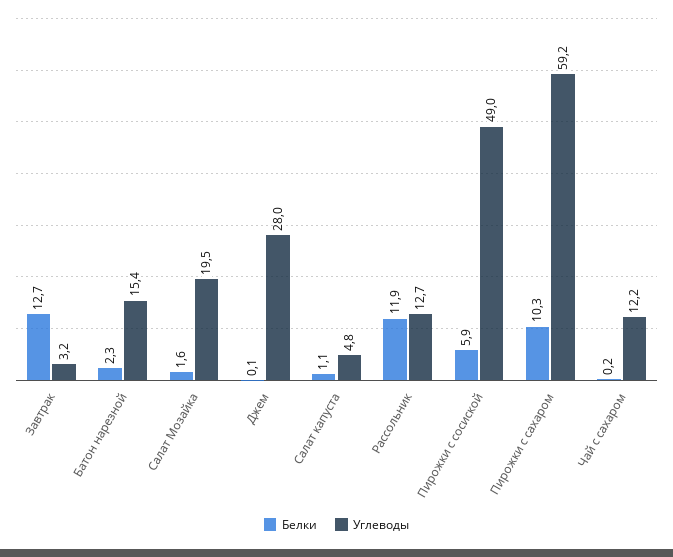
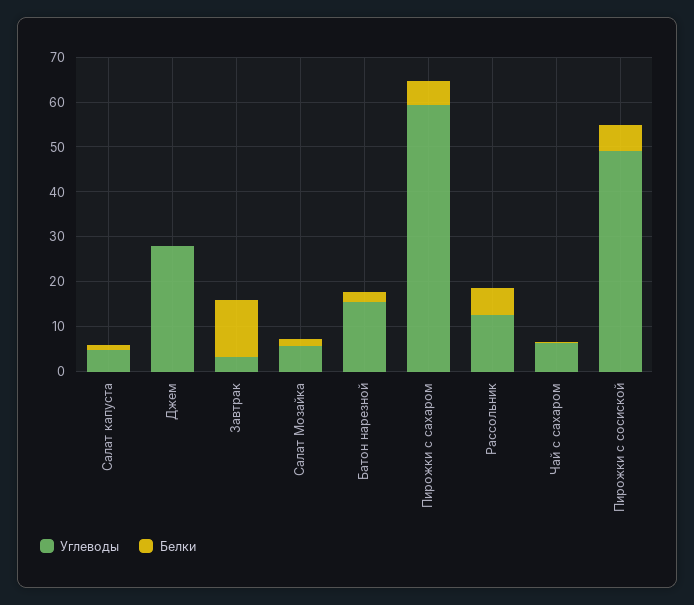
  {
    "Белки": {
      "Завтрак": 12.7,
      "Батон нарезной": 2.3,
      "Салат Мозайка": 1.6,
      "Джем": 0.1,
      "Салат капуста": 1.1,
-     "Рассольник": 11.9,
+     "Рассольник": 6,
      "Пирожки с сосиской": 5.9,
-     "Пирожки с сахаром": 10.3,
+     "Пирожки с сахаром": 6,
      "Чай с сахаром": 0.2
    },
    "Углеводы": {
      "Завтрак": 3.2,
      "Батон нарезной": 15.4,
-     "Салат Мозайка": 19.5,
+     "Салат Мозайка": 6,
      "Джем": 28,
      "Салат капуста": 4.8,
      "Рассольник": 12.7,
      "Пирожки с сосиской": 49,
      "Пирожки с сахаром": 59.2,
-     "Чай с сахаром": 12.2
+     "Чай с сахаром": 6
    }
  }

